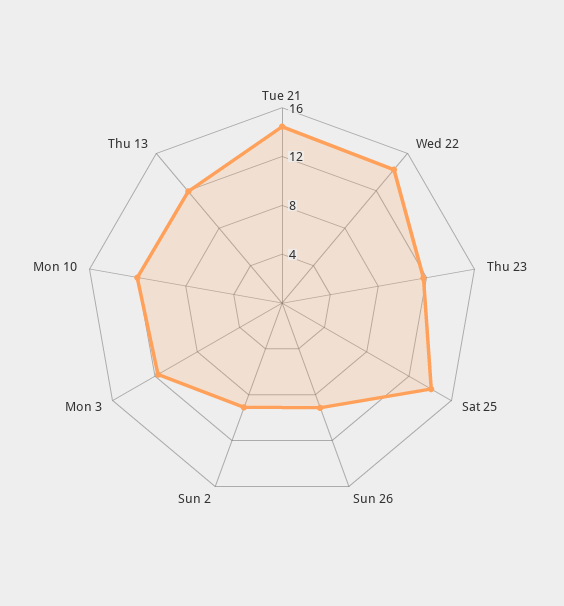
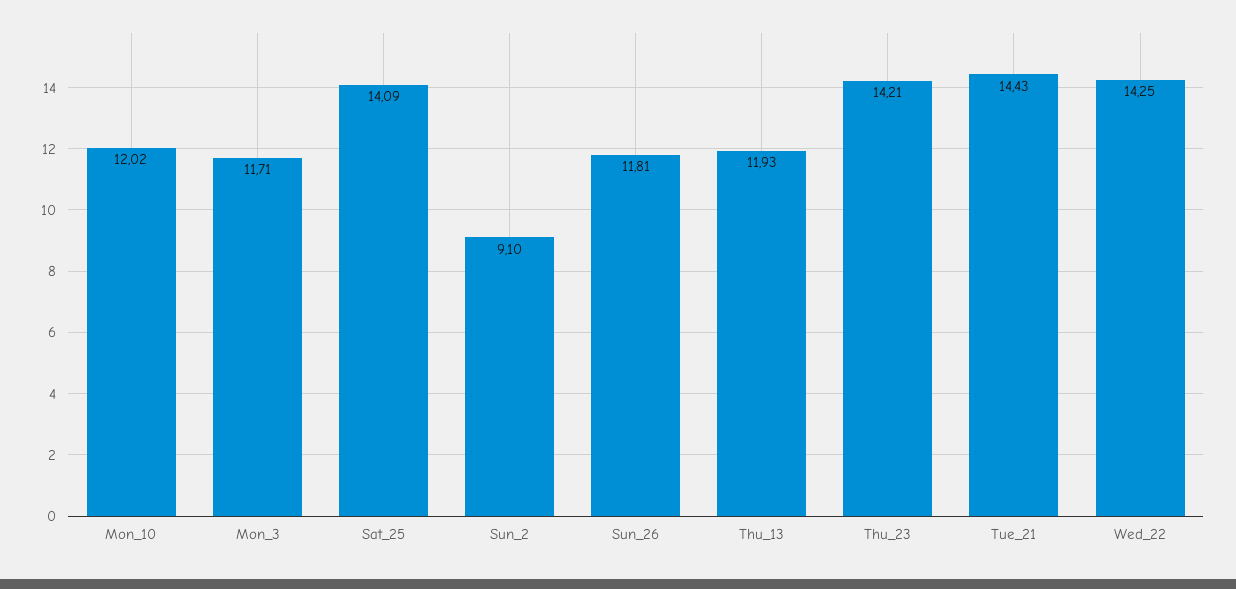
  {
    "Tue 21": 14.43,
    "Wed 22": 14.25,
-   "Thu 23": 12,
+   "Thu 23": 14.21,
    "Sat 25": 14.09,
-   "Sun 26": 9,
+   "Sun 26": 11.81,
    "Sun 2": 9.1,
    "Mon 3": 11.71,
    "Mon 10": 12.02,
    "Thu 13": 11.93
  }

